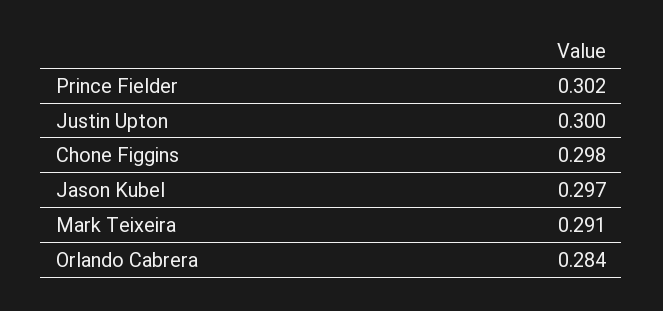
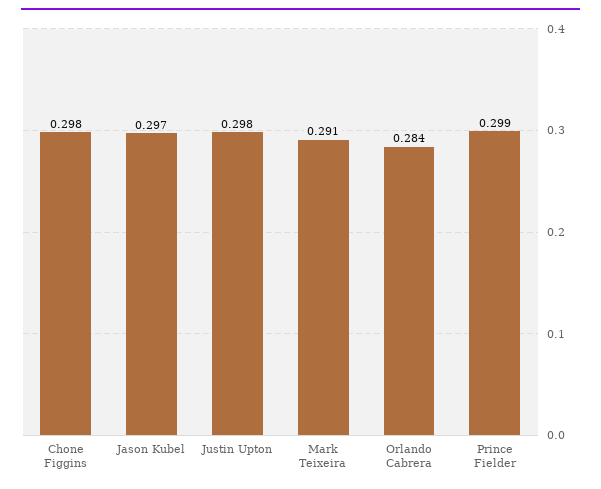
  {
-   "Prince Fielder": 0.302,
+   "Prince Fielder": 0.299,
-   "Justin Upton": 0.3,
+   "Justin Upton": 0.298,
    "Chone Figgins": 0.298,
    "Jason Kubel": 0.297,
    "Mark Teixeira": 0.291,
    "Orlando Cabrera": 0.284
  }

